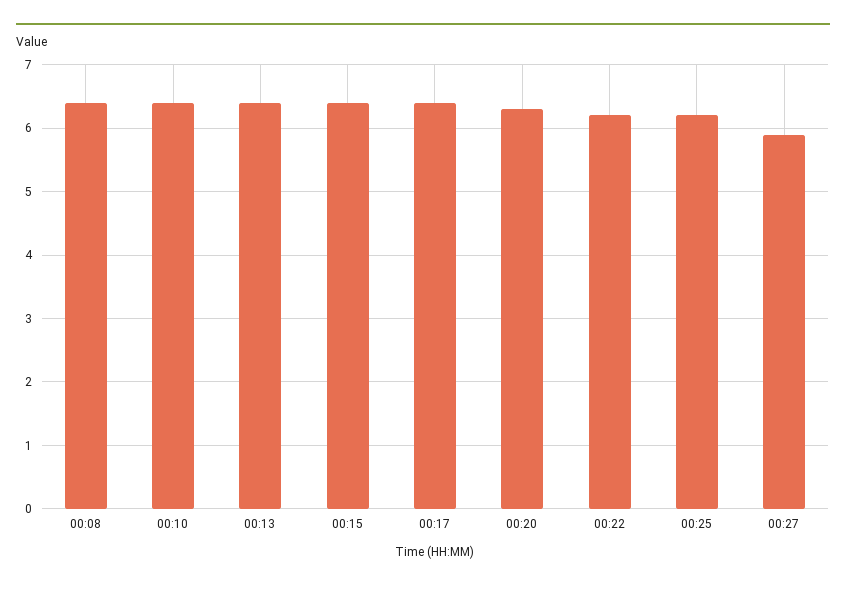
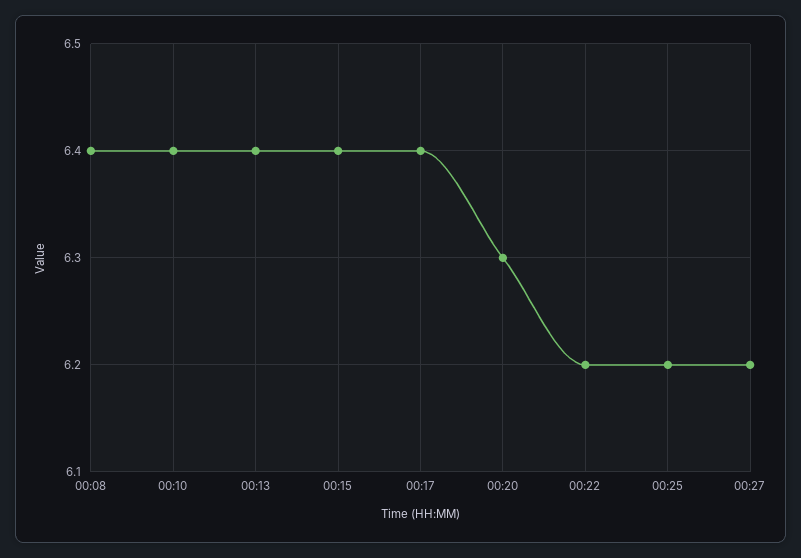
  {
    "00:08": 6.4,
    "00:10": 6.4,
    "00:13": 6.4,
    "00:15": 6.4,
    "00:17": 6.4,
    "00:20": 6.3,
    "00:22": 6.2,
    "00:25": 6.2,
-   "00:27": 5.9
+   "00:27": 6.2
  }

